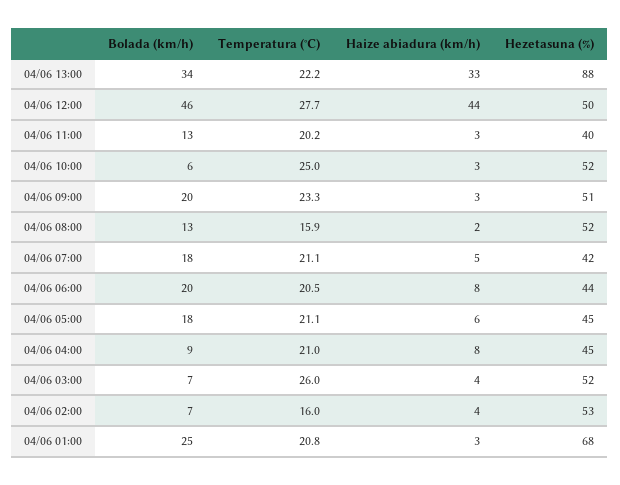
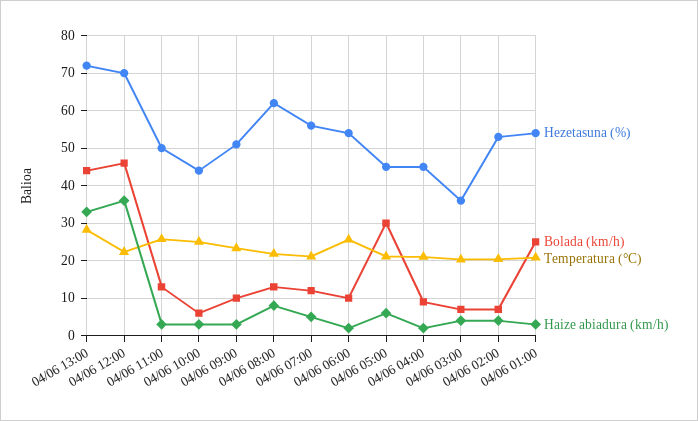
  {
    "Bolada (km/h)": {
-     "04/06 13:00": 34,
+     "04/06 13:00": 44,
      "04/06 12:00": 46,
      "04/06 11:00": 13,
      "04/06 10:00": 6,
-     "04/06 09:00": 20,
+     "04/06 09:00": 10,
      "04/06 08:00": 13,
-     "04/06 07:00": 18,
+     "04/06 07:00": 12,
-     "04/06 06:00": 20,
+     "04/06 06:00": 10,
-     "04/06 05:00": 18,
+     "04/06 05:00": 30,
      "04/06 04:00": 9,
      "04/06 03:00": 7,
      "04/06 02:00": 7,
      "04/06 01:00": 25
    },
    "Temperatura (°C)": {
-     "04/06 13:00": 22.2,
+     "04/06 13:00": 28,
-     "04/06 12:00": 27.7,
+     "04/06 12:00": 22,
-     "04/06 11:00": 20.2,
+     "04/06 11:00": 26,
      "04/06 10:00": 25,
      "04/06 09:00": 23.3,
-     "04/06 08:00": 15.9,
+     "04/06 08:00": 22,
      "04/06 07:00": 21.1,
-     "04/06 06:00": 20.5,
+     "04/06 06:00": 26,
      "04/06 05:00": 21.1,
      "04/06 04:00": 21,
-     "04/06 03:00": 26,
+     "04/06 03:00": 20,
-     "04/06 02:00": 16,
+     "04/06 02:00": 20,
      "04/06 01:00": 20.8
    },
    "Haize abiadura (km/h)": {
      "04/06 13:00": 33,
-     "04/06 12:00": 44,
+     "04/06 12:00": 36,
      "04/06 11:00": 3,
      "04/06 10:00": 3,
      "04/06 09:00": 3,
-     "04/06 08:00": 2,
+     "04/06 08:00": 8,
      "04/06 07:00": 5,
-     "04/06 06:00": 8,
+     "04/06 06:00": 2,
      "04/06 05:00": 6,
-     "04/06 04:00": 8,
+     "04/06 04:00": 2,
      "04/06 03:00": 4,
      "04/06 02:00": 4,
      "04/06 01:00": 3
    },
    "Hezetasuna (%)": {
-     "04/06 13:00": 88,
+     "04/06 13:00": 72,
-     "04/06 12:00": 50,
+     "04/06 12:00": 70,
-     "04/06 11:00": 40,
+     "04/06 11:00": 50,
-     "04/06 10:00": 52,
+     "04/06 10:00": 44,
      "04/06 09:00": 51,
-     "04/06 08:00": 52,
+     "04/06 08:00": 62,
-     "04/06 07:00": 42,
+     "04/06 07:00": 56,
-     "04/06 06:00": 44,
+     "04/06 06:00": 54,
      "04/06 05:00": 45,
      "04/06 04:00": 45,
-     "04/06 03:00": 52,
+     "04/06 03:00": 36,
      "04/06 02:00": 53,
-     "04/06 01:00": 68
+     "04/06 01:00": 54
    }
  }

